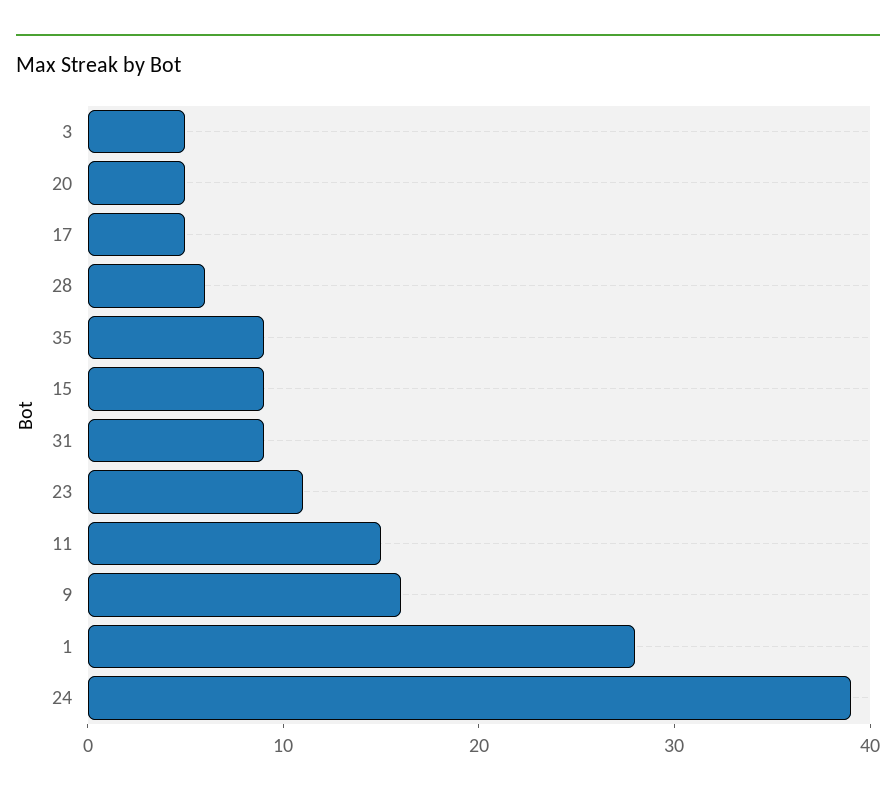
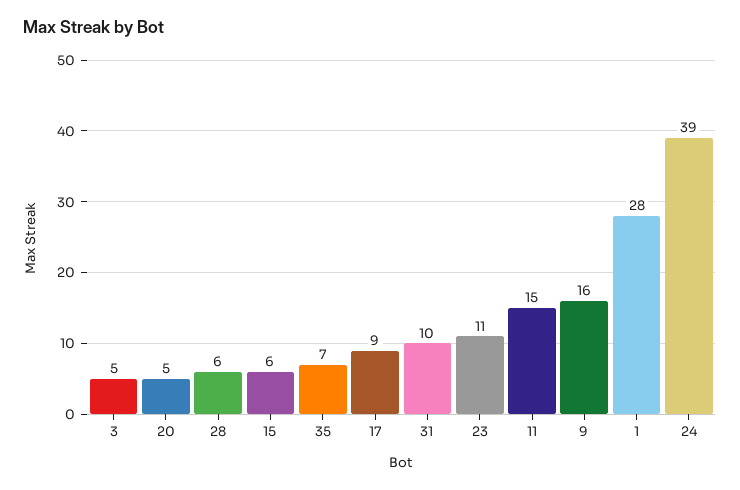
  {
    "3": 5,
    "20": 5,
-   "17": 5,
+   "17": 9,
    "28": 6,
-   "35": 9,
+   "35": 7,
-   "15": 9,
+   "15": 6,
-   "31": 9,
+   "31": 10,
    "23": 11,
    "11": 15,
    "9": 16,
    "1": 28,
    "24": 39
  }

